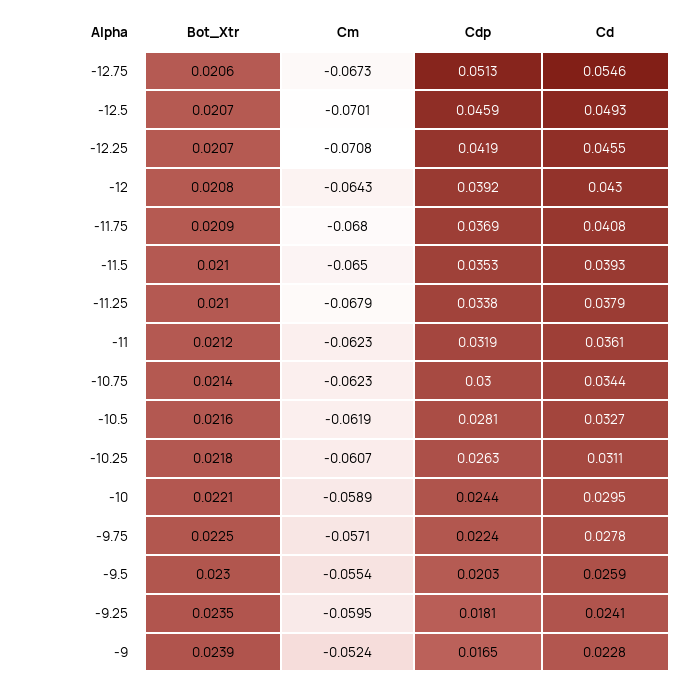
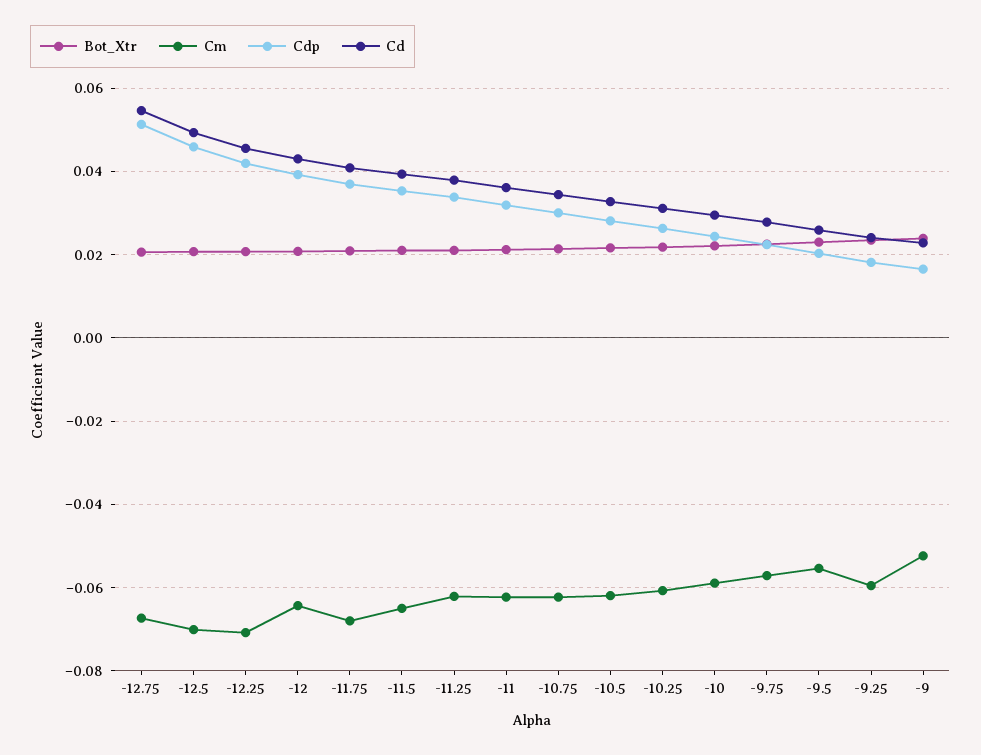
  {
    "Bot_Xtr": {
      "-12.75": 0.0206,
      "-12.5": 0.0207,
      "-12.25": 0.0207,
      "-12": 0.0208,
      "-11.75": 0.0209,
      "-11.5": 0.021,
      "-11.25": 0.021,
      "-11": 0.0212,
      "-10.75": 0.0214,
      "-10.5": 0.0216,
      "-10.25": 0.0218,
      "-10": 0.0221,
      "-9.75": 0.0225,
      "-9.5": 0.023,
      "-9.25": 0.0235,
      "-9": 0.0239
    },
    "Cm": {
      "-12.75": -0.0673,
      "-12.5": -0.0701,
      "-12.25": -0.0708,
      "-12": -0.0643,
      "-11.75": -0.068,
      "-11.5": -0.065,
-     "-11.25": -0.0679,
+     "-11.25": -0.062,
      "-11": -0.0623,
      "-10.75": -0.0623,
      "-10.5": -0.0619,
      "-10.25": -0.0607,
      "-10": -0.0589,
      "-9.75": -0.0571,
      "-9.5": -0.0554,
      "-9.25": -0.0595,
      "-9": -0.0524
    },
    "Cdp": {
      "-12.75": 0.0513,
      "-12.5": 0.0459,
      "-12.25": 0.0419,
      "-12": 0.0392,
      "-11.75": 0.0369,
      "-11.5": 0.0353,
      "-11.25": 0.0338,
      "-11": 0.0319,
      "-10.75": 0.03,
      "-10.5": 0.0281,
      "-10.25": 0.0263,
      "-10": 0.0244,
      "-9.75": 0.0224,
      "-9.5": 0.0203,
      "-9.25": 0.0181,
      "-9": 0.0165
    },
    "Cd": {
      "-12.75": 0.0546,
      "-12.5": 0.0493,
      "-12.25": 0.0455,
      "-12": 0.043,
      "-11.75": 0.0408,
      "-11.5": 0.0393,
      "-11.25": 0.0379,
      "-11": 0.0361,
      "-10.75": 0.0344,
      "-10.5": 0.0327,
      "-10.25": 0.0311,
      "-10": 0.0295,
      "-9.75": 0.0278,
      "-9.5": 0.0259,
      "-9.25": 0.0241,
      "-9": 0.0228
    }
  }

